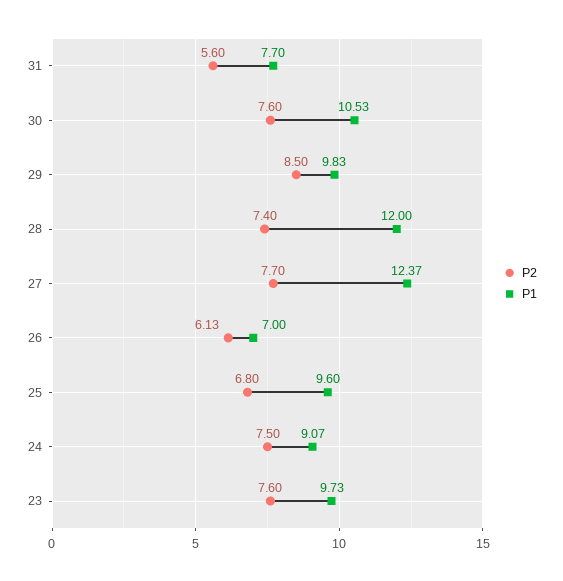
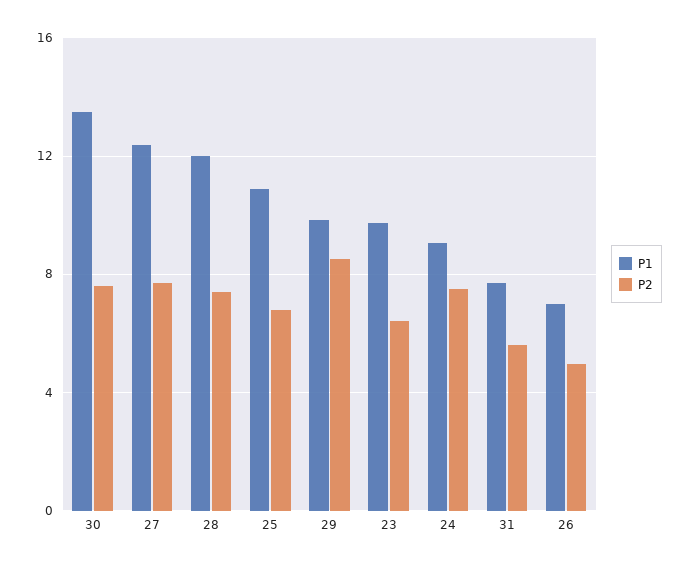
  {
    "P2": {
      "31": 5.6,
      "30": 7.6,
      "29": 8.5,
      "28": 7.4,
      "27": 7.7,
-     "26": 6.13,
+     "26": 5,
      "25": 6.8,
      "24": 7.5,
-     "23": 7.6
+     "23": 6.5
    },
    "P1": {
      "31": 7.7,
-     "30": 10.53,
+     "30": 13.5,
      "29": 9.83,
      "28": 12,
      "27": 12.37,
      "26": 7,
-     "25": 9.6,
+     "25": 11,
      "24": 9.07,
      "23": 9.73
    }
  }

